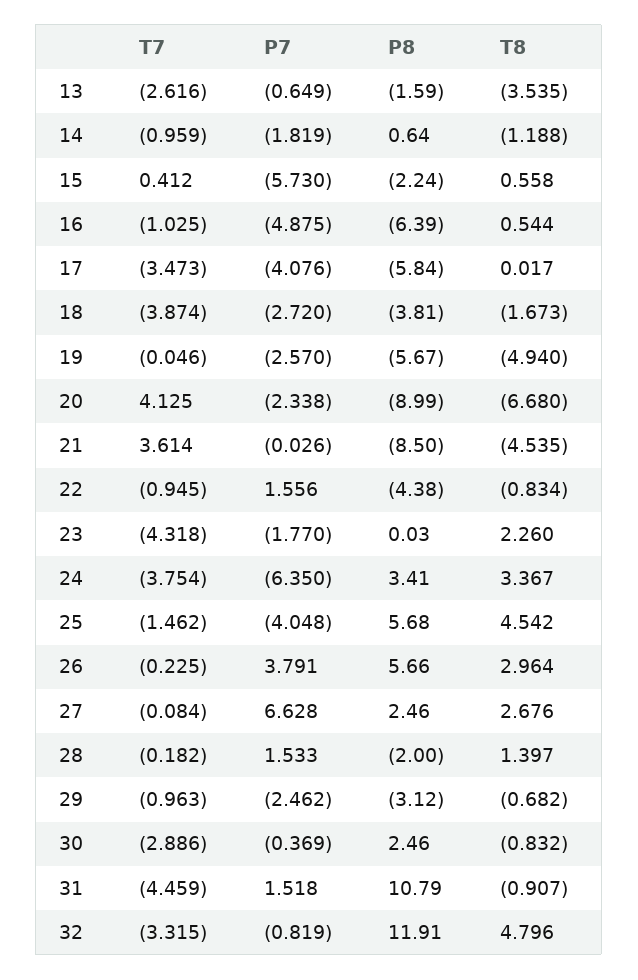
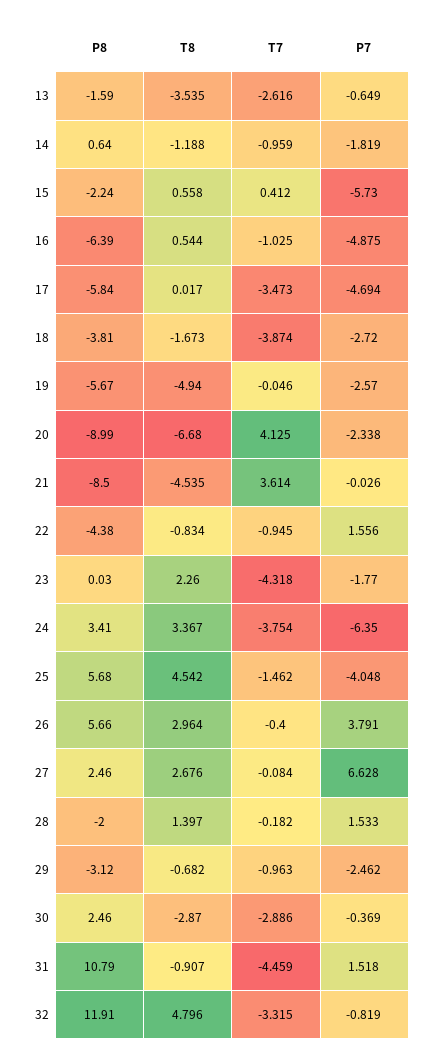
  {
    "T7": {
      "13": -2.616,
      "14": -0.959,
      "15": 0.412,
      "16": -1.025,
      "17": -3.473,
      "18": -3.874,
      "19": -0.046,
      "20": 4.125,
      "21": 3.614,
      "22": -0.945,
      "23": -4.318,
      "24": -3.754,
      "25": -1.462,
-     "26": -0.225,
+     "26": -0.4,
      "27": -0.084,
      "28": -0.182,
      "29": -0.963,
      "30": -2.886,
      "31": -4.459,
      "32": -3.315
    },
    "P7": {
      "13": -0.649,
      "14": -1.819,
      "15": -5.73,
      "16": -4.875,
-     "17": -4.076,
+     "17": -4.694,
      "18": -2.72,
      "19": -2.57,
      "20": -2.338,
      "21": -0.026,
      "22": 1.556,
      "23": -1.77,
      "24": -6.35,
      "25": -4.048,
      "26": 3.791,
      "27": 6.628,
      "28": 1.533,
      "29": -2.462,
      "30": -0.369,
      "31": 1.518,
      "32": -0.819
    },
    "P8": {
      "13": -1.59,
      "14": 0.64,
      "15": -2.24,
      "16": -6.39,
      "17": -5.84,
      "18": -3.81,
      "19": -5.67,
      "20": -8.99,
      "21": -8.5,
      "22": -4.38,
      "23": 0.03,
      "24": 3.41,
      "25": 5.68,
      "26": 5.66,
      "27": 2.46,
      "28": -2,
      "29": -3.12,
      "30": 2.46,
      "31": 10.79,
      "32": 11.91
    },
    "T8": {
      "13": -3.535,
      "14": -1.188,
      "15": 0.558,
      "16": 0.544,
      "17": 0.017,
      "18": -1.673,
      "19": -4.94,
      "20": -6.68,
      "21": -4.535,
      "22": -0.834,
      "23": 2.26,
      "24": 3.367,
      "25": 4.542,
      "26": 2.964,
      "27": 2.676,
      "28": 1.397,
      "29": -0.682,
-     "30": -0.832,
+     "30": -2.87,
      "31": -0.907,
      "32": 4.796
    }
  }

